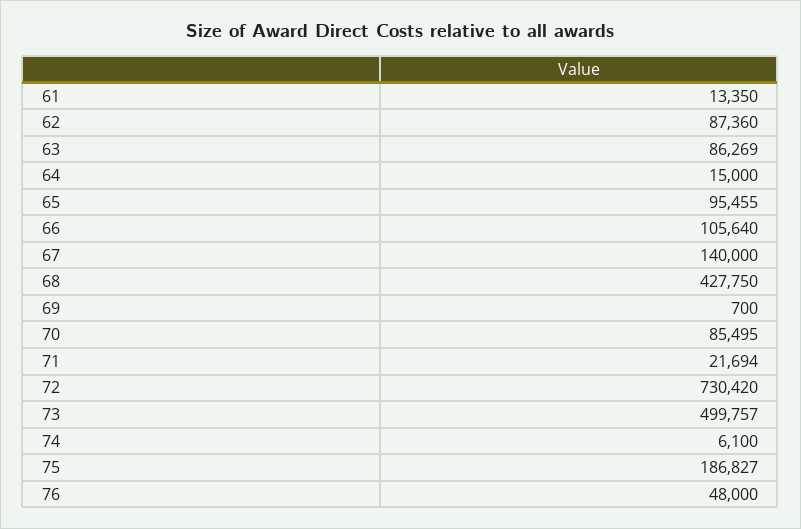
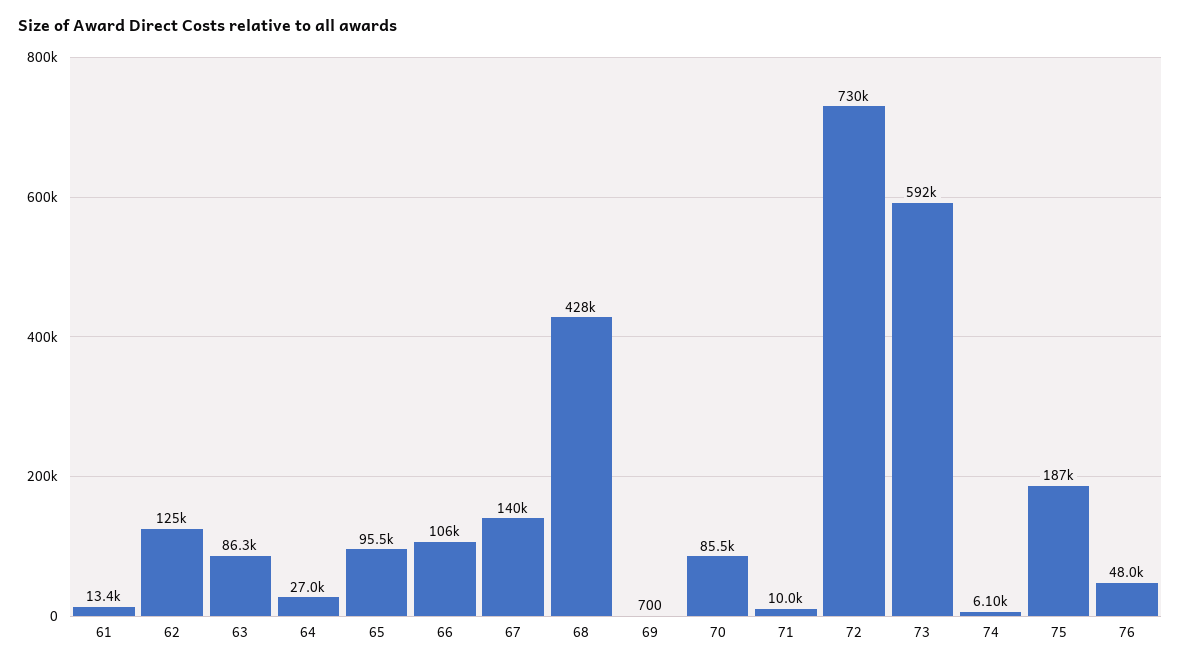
  {
    "61": 13350,
-   "62": 87360,
+   "62": 125000,
    "63": 86269,
-   "64": 15000,
+   "64": 27000,
    "65": 95455,
    "66": 105640,
    "67": 140000,
    "68": 427750,
    "69": 700,
    "70": 85495,
-   "71": 21694,
+   "71": 10000,
    "72": 730420,
-   "73": 499757,
+   "73": 592000,
    "74": 6100,
    "75": 186827,
    "76": 48000
  }

